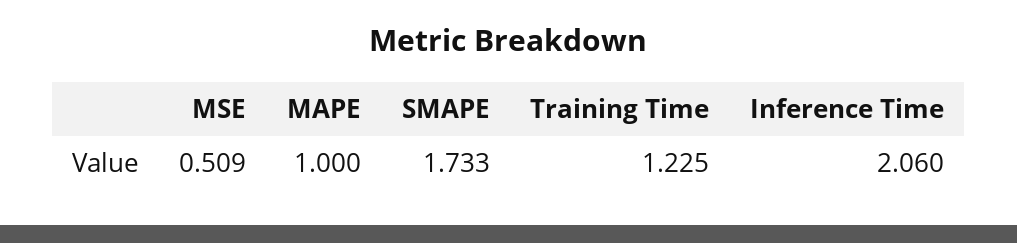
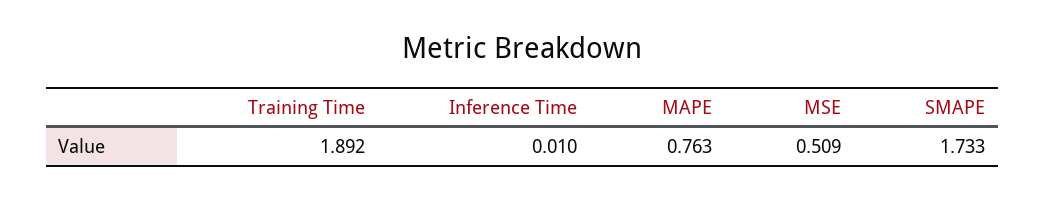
  {
    "MSE": 0.509,
-   "MAPE": 1,
+   "MAPE": 0.763,
    "SMAPE": 1.733,
-   "Training Time": 1.225,
+   "Training Time": 1.892,
-   "Inference Time": 2.06
+   "Inference Time": 0.01
  }

